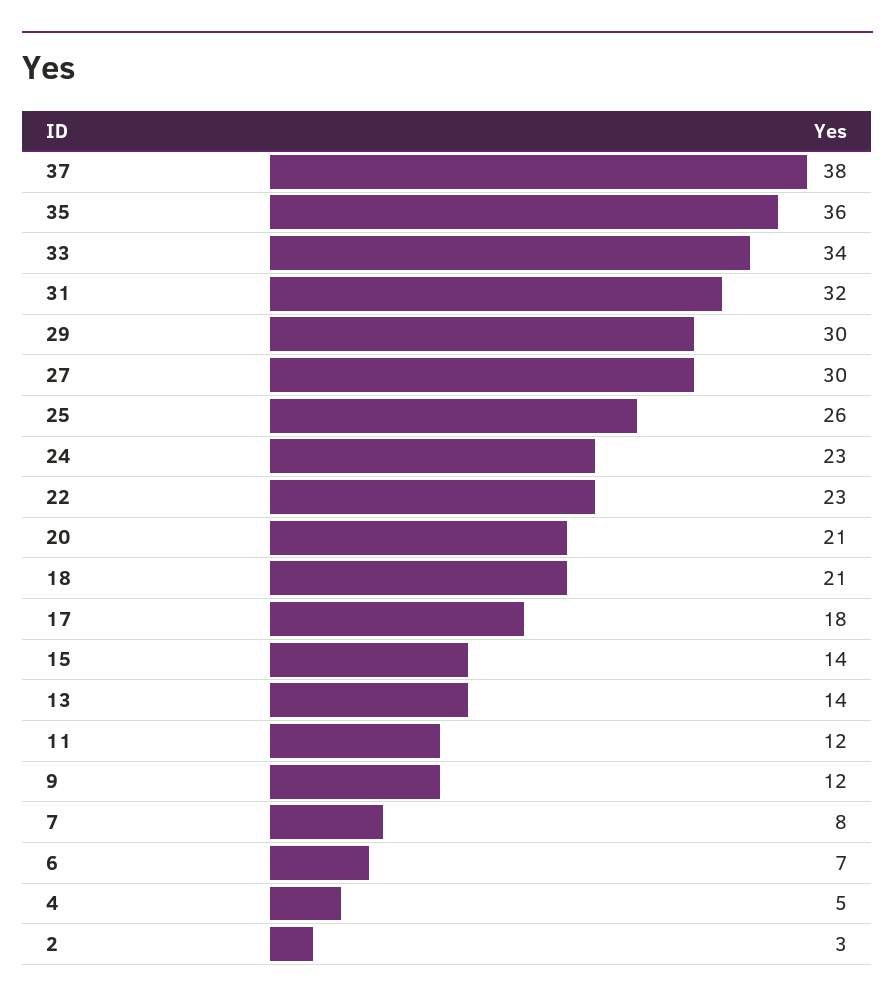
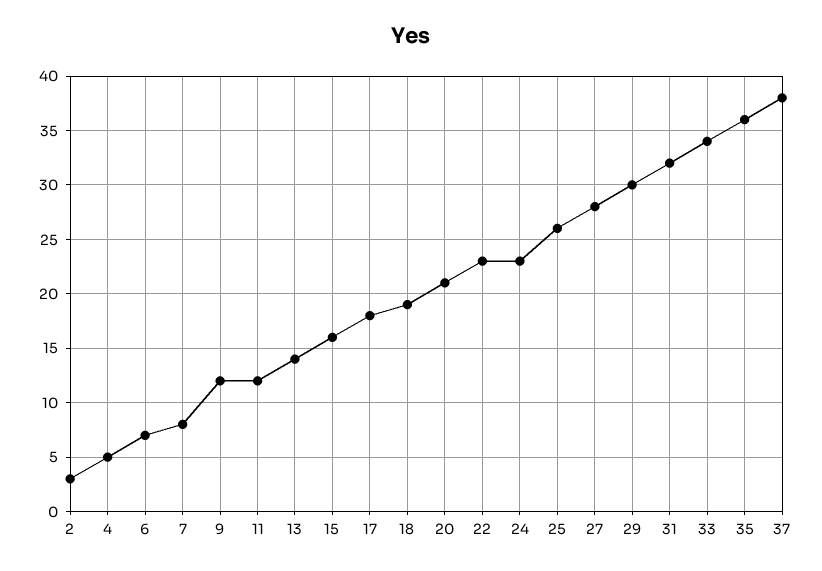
  {
    "37": 38,
    "35": 36,
    "33": 34,
    "31": 32,
    "29": 30,
-   "27": 30,
+   "27": 28,
    "25": 26,
    "24": 23,
    "22": 23,
    "20": 21,
-   "18": 21,
+   "18": 19,
    "17": 18,
-   "15": 14,
+   "15": 16,
    "13": 14,
    "11": 12,
    "9": 12,
    "7": 8,
    "6": 7,
    "4": 5,
    "2": 3
  }

